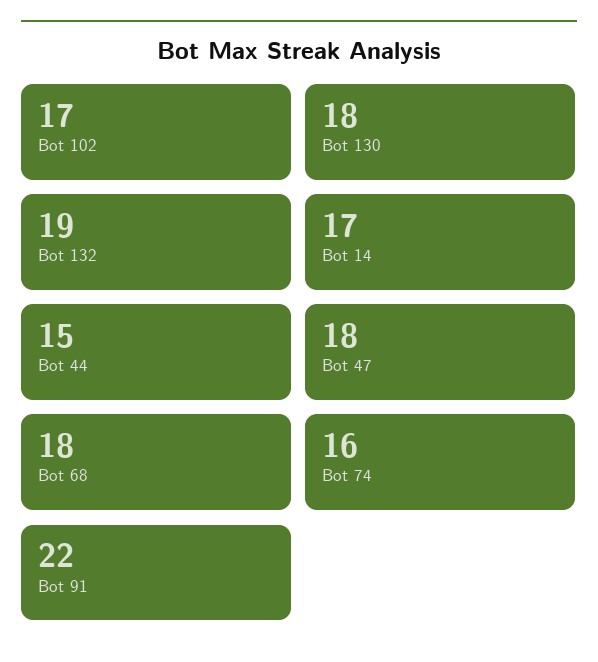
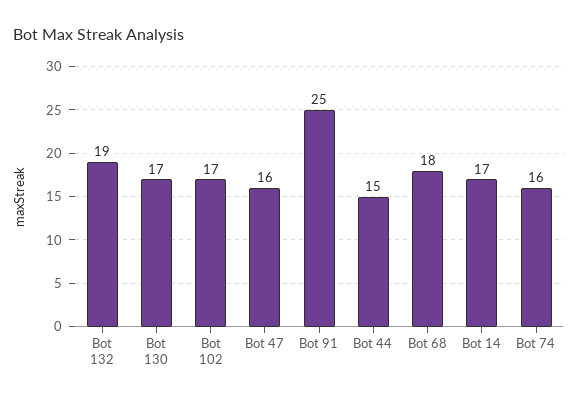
  {
    "Bot 102": 17,
-   "Bot 130": 18,
+   "Bot 130": 17,
    "Bot 132": 19,
    "Bot 14": 17,
    "Bot 44": 15,
-   "Bot 47": 18,
+   "Bot 47": 16,
    "Bot 68": 18,
    "Bot 74": 16,
-   "Bot 91": 22
+   "Bot 91": 25
  }

